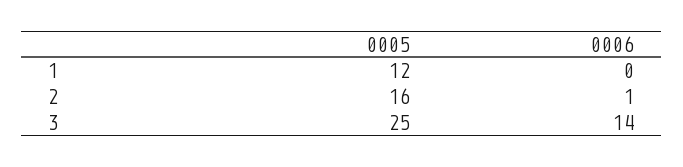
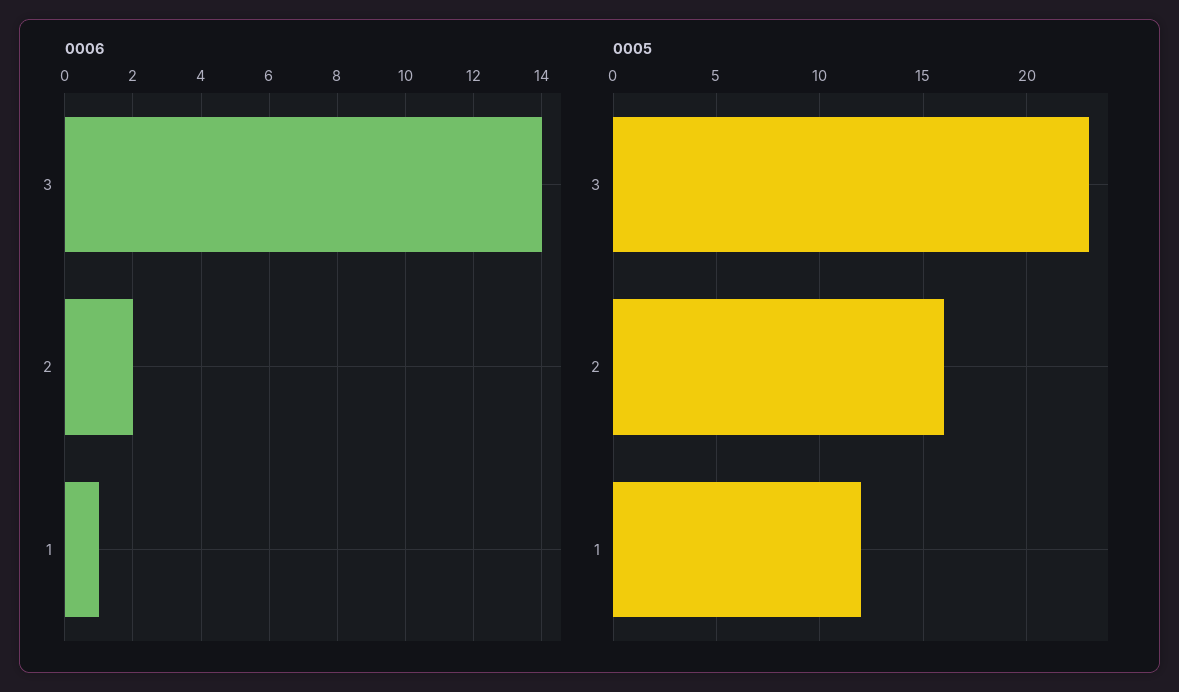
  {
    "0005": {
      "1": 12,
      "2": 16,
-     "3": 25
+     "3": 23
    },
    "0006": {
-     "1": 0,
+     "1": 1,
-     "2": 1,
+     "2": 2,
      "3": 14
    }
  }

